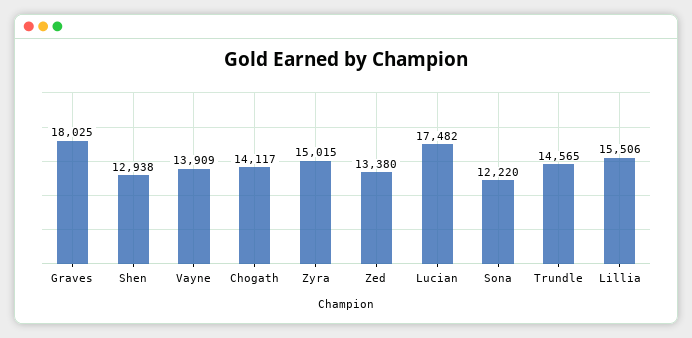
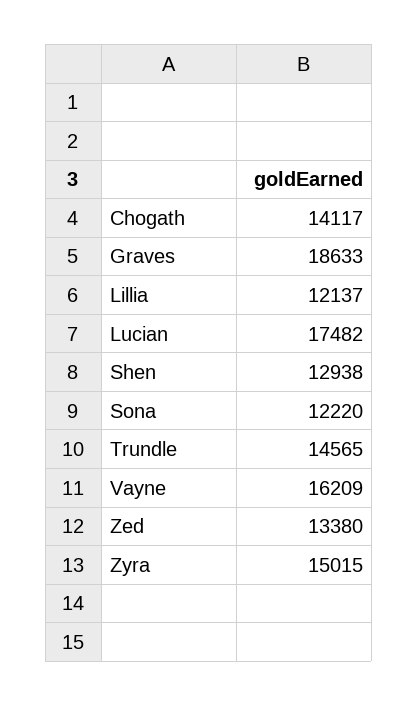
  {
-   "Graves": 18025,
+   "Graves": 18633,
    "Shen": 12938,
-   "Vayne": 13909,
+   "Vayne": 16209,
    "Chogath": 14117,
    "Zyra": 15015,
    "Zed": 13380,
    "Lucian": 17482,
    "Sona": 12220,
    "Trundle": 14565,
-   "Lillia": 15506
+   "Lillia": 12137
  }

